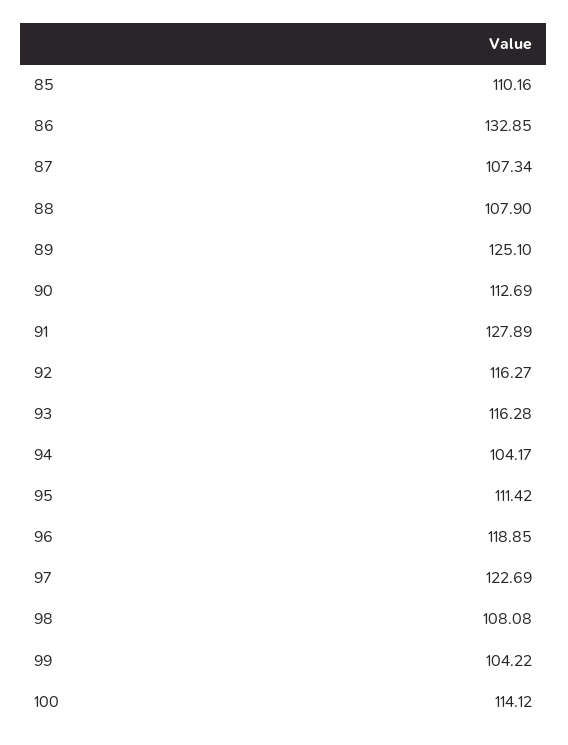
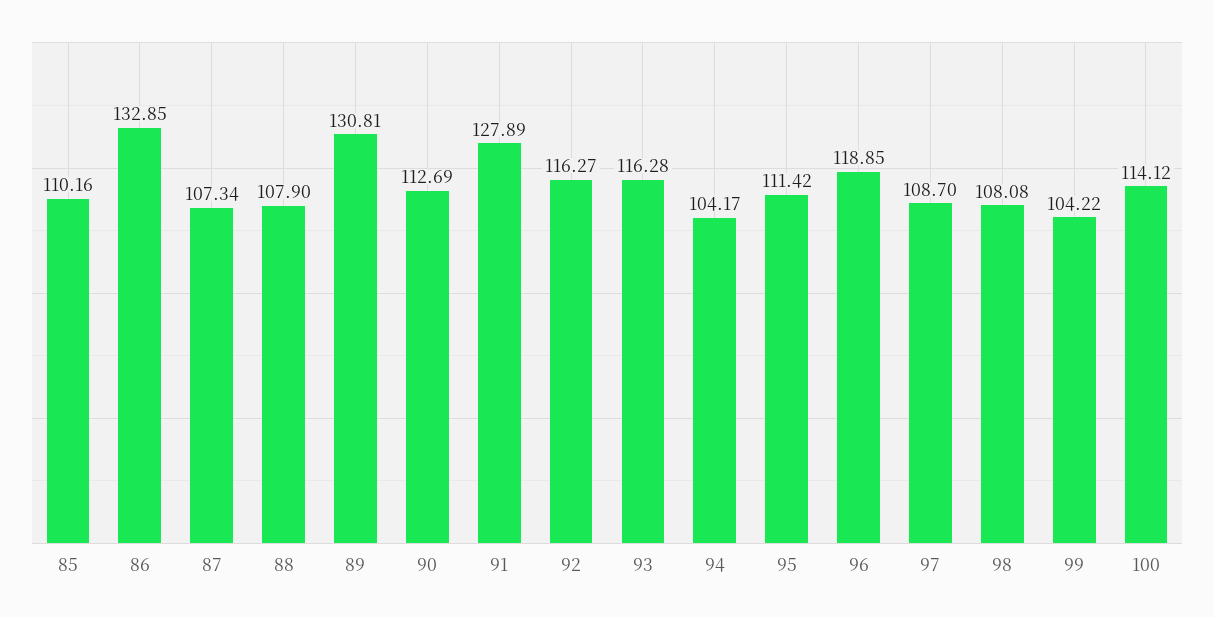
  {
    "85": 110.16,
    "86": 132.85,
    "87": 107.34,
    "88": 107.9,
-   "89": 125.1,
+   "89": 130.81,
    "90": 112.69,
    "91": 127.89,
    "92": 116.27,
    "93": 116.28,
    "94": 104.17,
    "95": 111.42,
    "96": 118.85,
-   "97": 122.69,
+   "97": 108.7,
    "98": 108.08,
    "99": 104.22,
    "100": 114.12
  }

